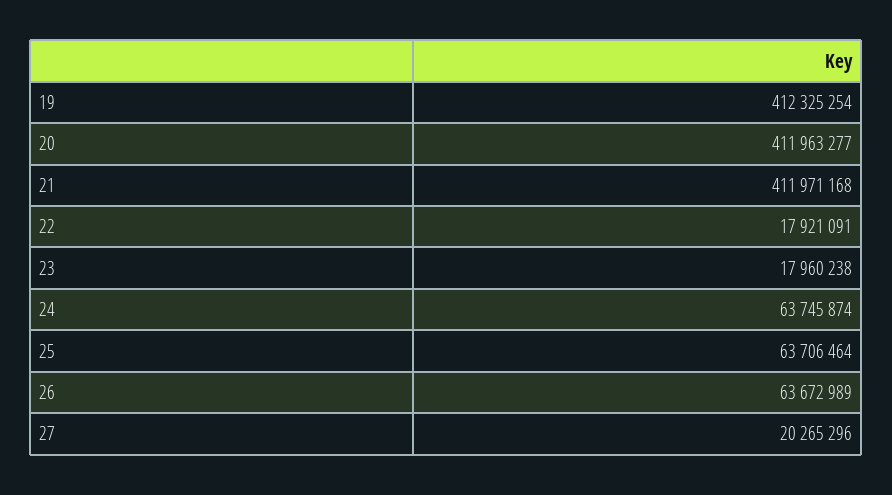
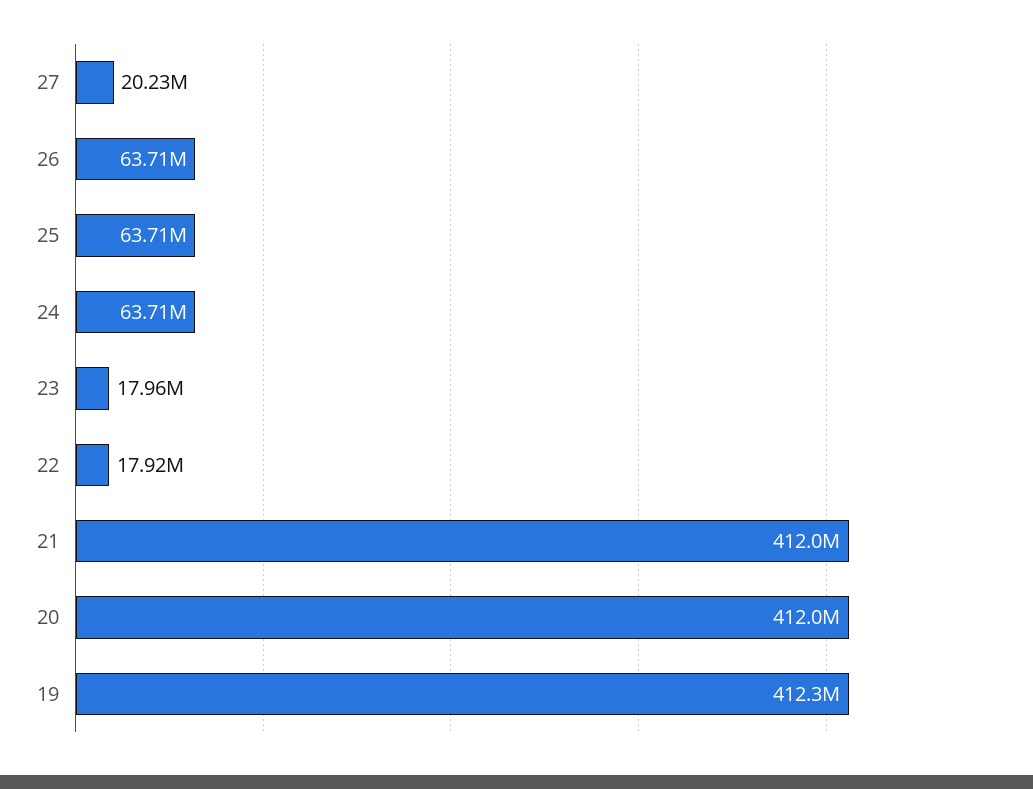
  {
    "19": 412325254,
    "20": 411963277,
    "21": 411971168,
    "22": 17921091,
    "23": 17960238,
-   "24": 63745874,
+   "24": 63710000,
    "25": 63706464,
-   "26": 63672989,
+   "26": 63710000,
-   "27": 20265296
+   "27": 20230000
  }

